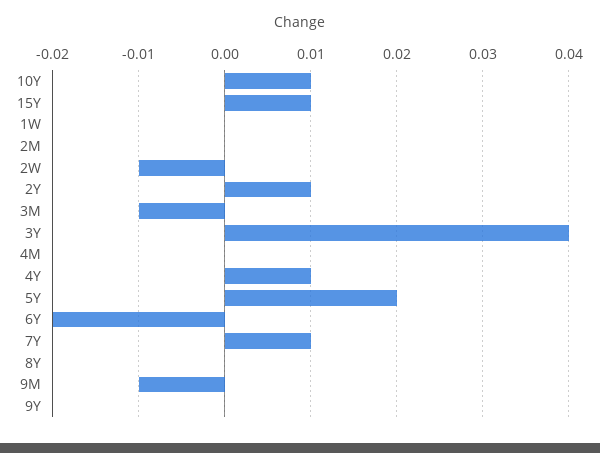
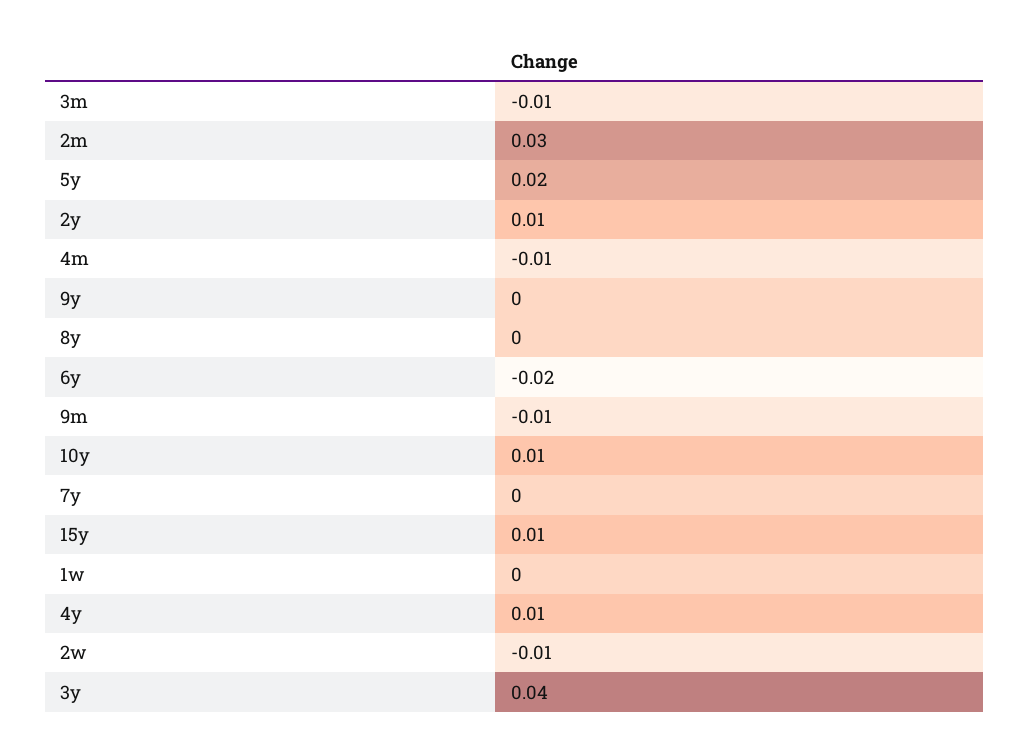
  {
    "10Y": 0.01,
    "15Y": 0.01,
    "1W": 0,
-   "2M": 0,
+   "2M": 0.03,
    "2W": -0.01,
    "2Y": 0.01,
    "3M": -0.01,
    "3Y": 0.04,
-   "4M": 0,
+   "4M": -0.01,
    "4Y": 0.01,
    "5Y": 0.02,
    "6Y": -0.02,
-   "7Y": 0.01,
+   "7Y": 0,
    "8Y": 0,
    "9M": -0.01,
    "9Y": 0
  }

